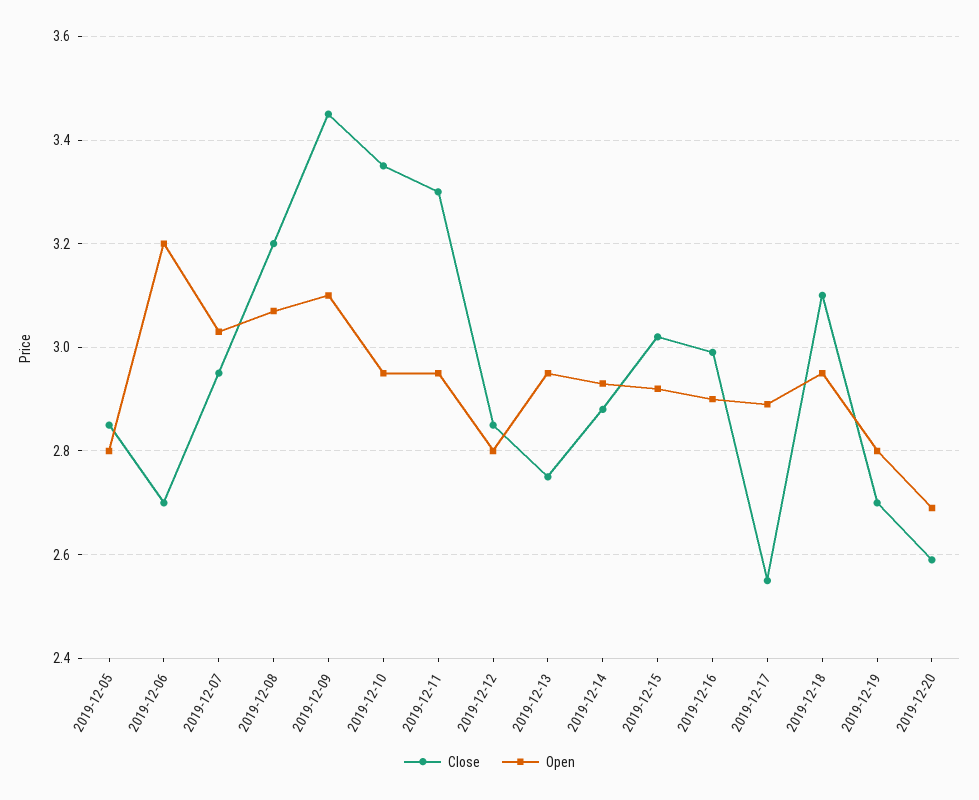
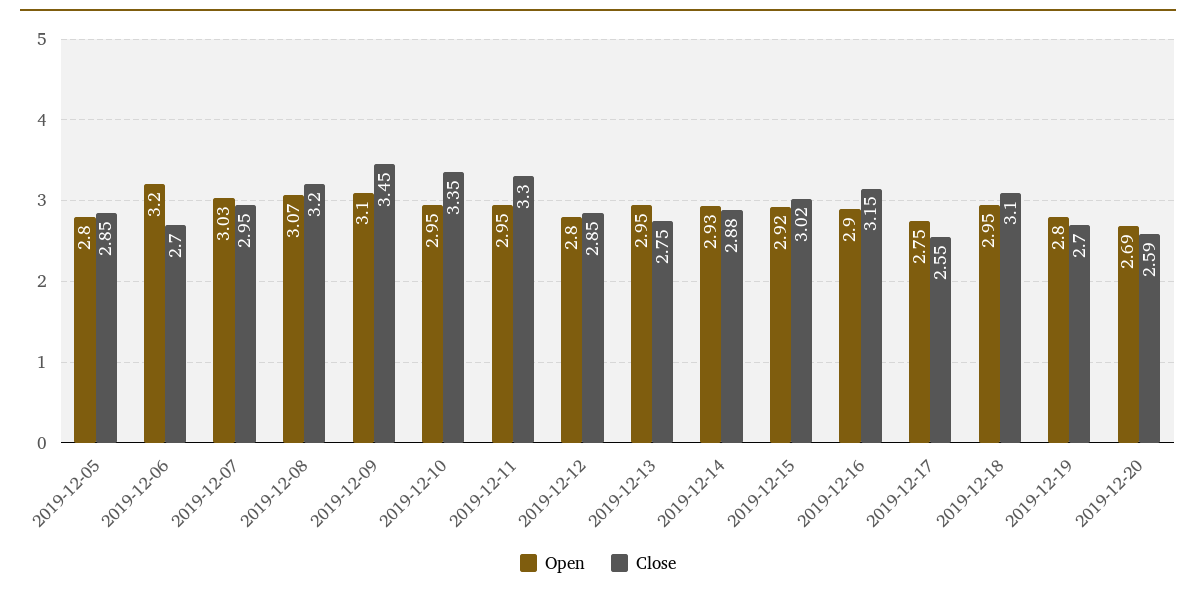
  {
    "Close": {
      "2019-12-05": 2.85,
      "2019-12-06": 2.7,
      "2019-12-07": 2.95,
      "2019-12-08": 3.2,
      "2019-12-09": 3.45,
      "2019-12-10": 3.35,
      "2019-12-11": 3.3,
      "2019-12-12": 2.85,
      "2019-12-13": 2.75,
      "2019-12-14": 2.88,
      "2019-12-15": 3.02,
-     "2019-12-16": 3,
+     "2019-12-16": 3.15,
      "2019-12-17": 2.55,
      "2019-12-18": 3.1,
      "2019-12-19": 2.7,
      "2019-12-20": 2.59
    },
    "Open": {
      "2019-12-05": 2.8,
      "2019-12-06": 3.2,
      "2019-12-07": 3.03,
      "2019-12-08": 3.07,
      "2019-12-09": 3.1,
      "2019-12-10": 2.95,
      "2019-12-11": 2.95,
      "2019-12-12": 2.8,
      "2019-12-13": 2.95,
      "2019-12-14": 2.93,
      "2019-12-15": 2.92,
      "2019-12-16": 2.9,
-     "2019-12-17": 2.9,
+     "2019-12-17": 2.75,
      "2019-12-18": 2.95,
      "2019-12-19": 2.8,
      "2019-12-20": 2.69
    }
  }

